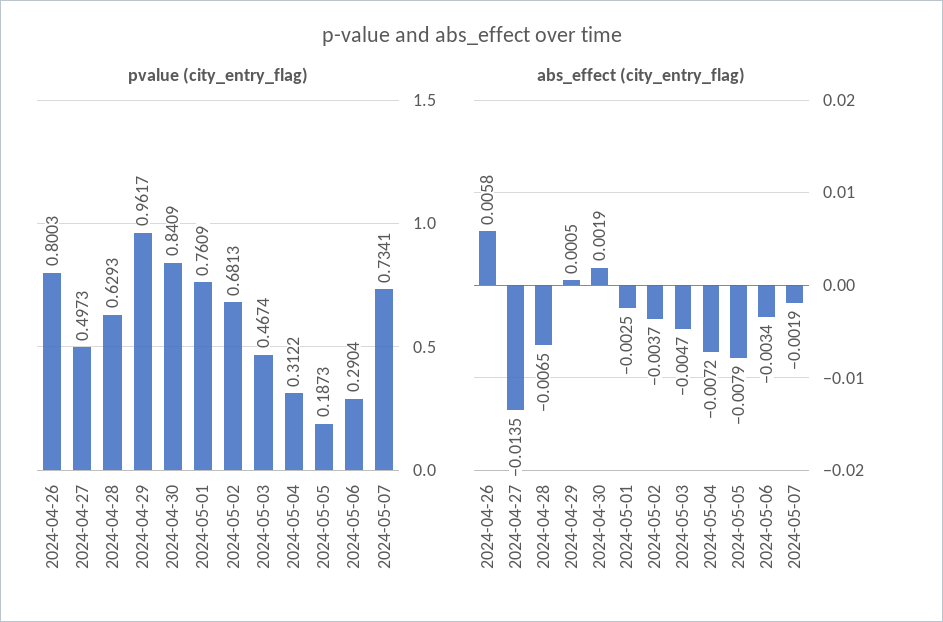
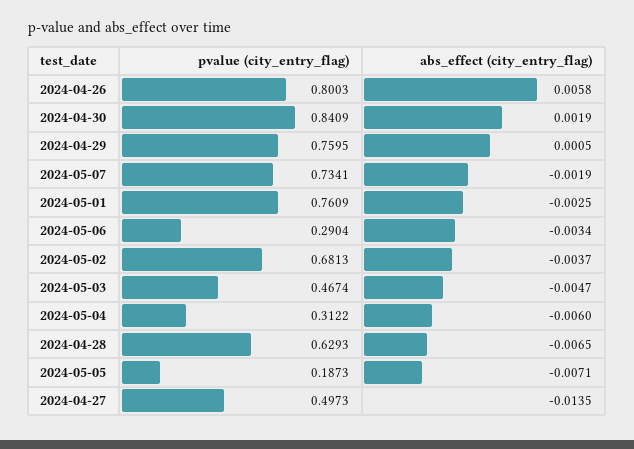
  {
    "pvalue (city_entry_flag)": {
      "2024-04-26": 0.8003,
      "2024-04-27": 0.4973,
      "2024-04-28": 0.6293,
-     "2024-04-29": 0.9617,
+     "2024-04-29": 0.7595,
      "2024-04-30": 0.8409,
      "2024-05-01": 0.7609,
      "2024-05-02": 0.6813,
      "2024-05-03": 0.4674,
      "2024-05-04": 0.3122,
      "2024-05-05": 0.1873,
      "2024-05-06": 0.2904,
      "2024-05-07": 0.7341
    },
    "abs_effect (city_entry_flag)": {
      "2024-04-26": 0.0058,
      "2024-04-27": -0.0135,
      "2024-04-28": -0.0065,
      "2024-04-29": 0.0005,
      "2024-04-30": 0.0019,
      "2024-05-01": -0.0025,
      "2024-05-02": -0.0037,
      "2024-05-03": -0.0047,
-     "2024-05-04": -0.0072,
+     "2024-05-04": -0.006,
-     "2024-05-05": -0.0079,
+     "2024-05-05": -0.0071,
      "2024-05-06": -0.0034,
      "2024-05-07": -0.0019
    }
  }

